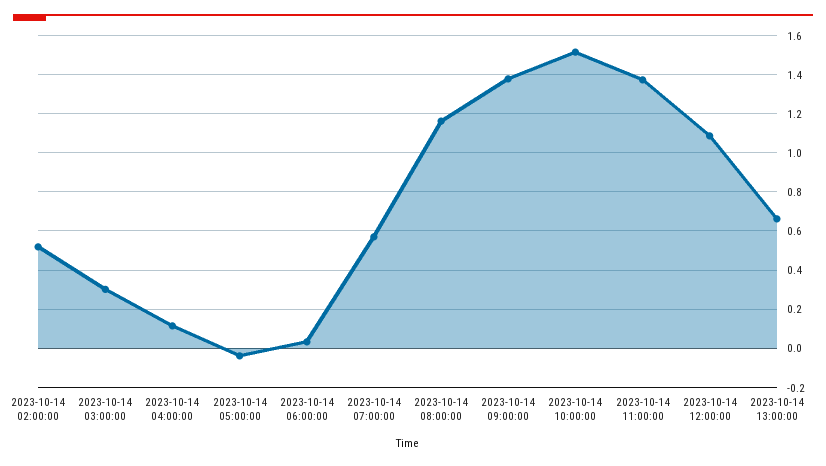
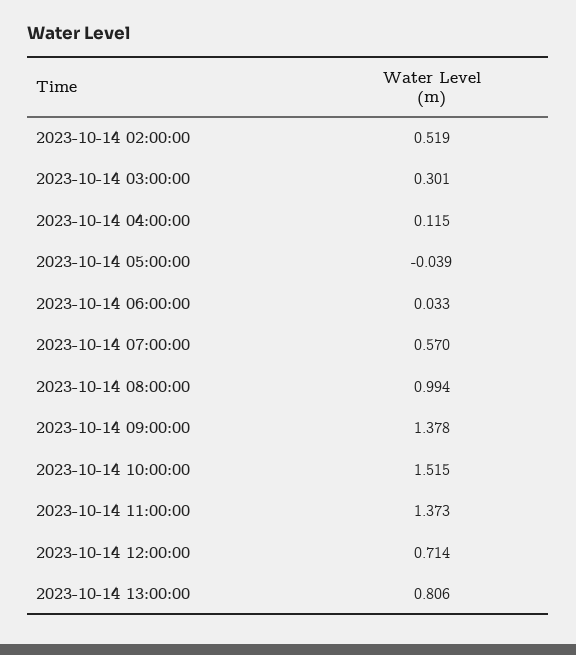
  {
    "2023-10-14 02:00:00": 0.519,
    "2023-10-14 03:00:00": 0.301,
    "2023-10-14 04:00:00": 0.115,
    "2023-10-14 05:00:00": -0.039,
    "2023-10-14 06:00:00": 0.033,
    "2023-10-14 07:00:00": 0.57,
-   "2023-10-14 08:00:00": 1.15,
+   "2023-10-14 08:00:00": 0.994,
    "2023-10-14 09:00:00": 1.378,
    "2023-10-14 10:00:00": 1.515,
    "2023-10-14 11:00:00": 1.373,
-   "2023-10-14 12:00:00": 1.1,
+   "2023-10-14 12:00:00": 0.714,
-   "2023-10-14 13:00:00": 0.65
+   "2023-10-14 13:00:00": 0.806
  }

